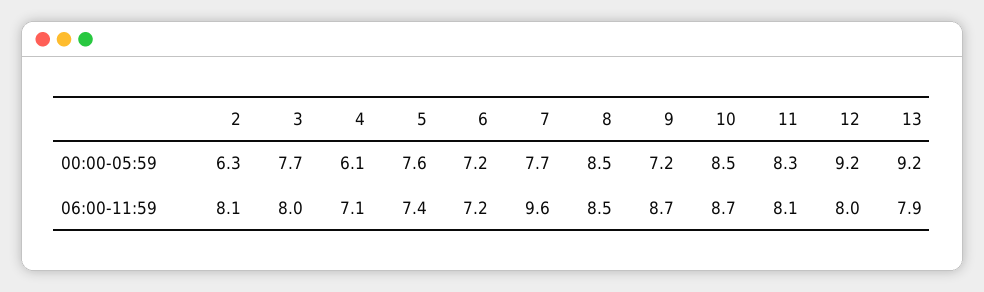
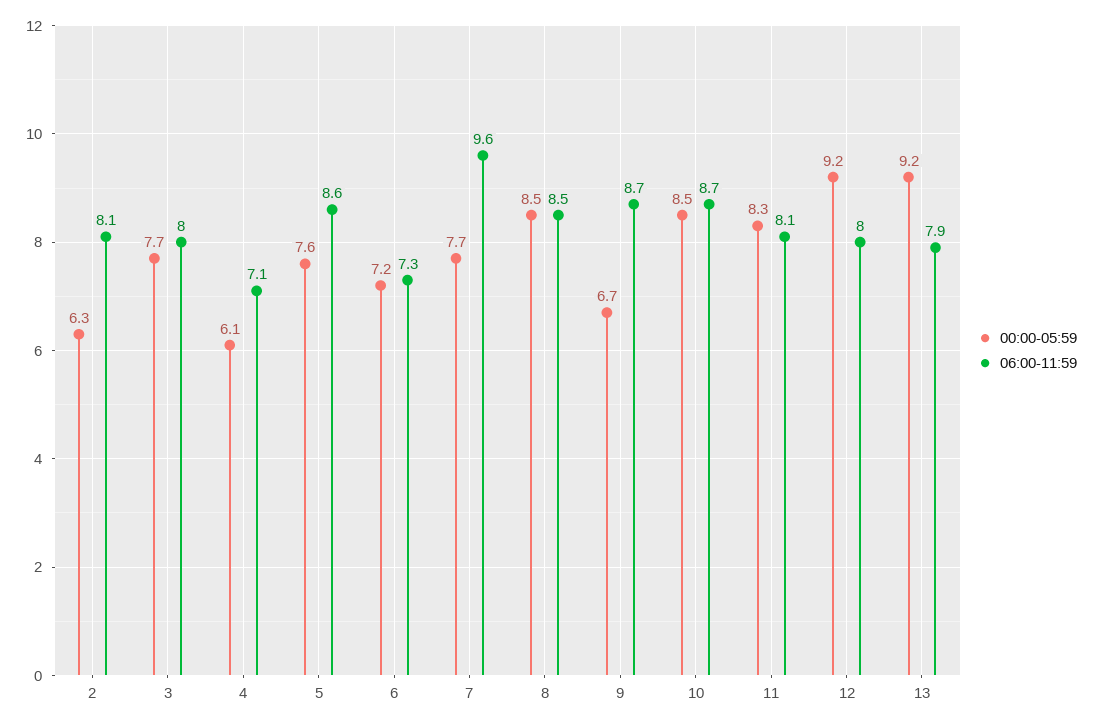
  {
    "00:00-05:59": {
      "2": 6.3,
      "3": 7.7,
      "4": 6.1,
      "5": 7.6,
      "6": 7.2,
      "7": 7.7,
      "8": 8.5,
-     "9": 7.2,
+     "9": 6.7,
      "10": 8.5,
      "11": 8.3,
      "12": 9.2,
      "13": 9.2
    },
    "06:00-11:59": {
      "2": 8.1,
      "3": 8,
      "4": 7.1,
-     "5": 7.4,
+     "5": 8.6,
-     "6": 7.2,
+     "6": 7.3,
      "7": 9.6,
      "8": 8.5,
      "9": 8.7,
      "10": 8.7,
      "11": 8.1,
      "12": 8,
      "13": 7.9
    }
  }

